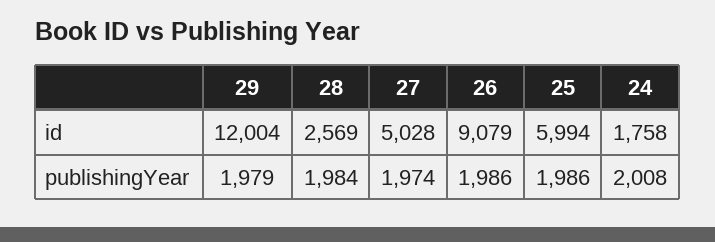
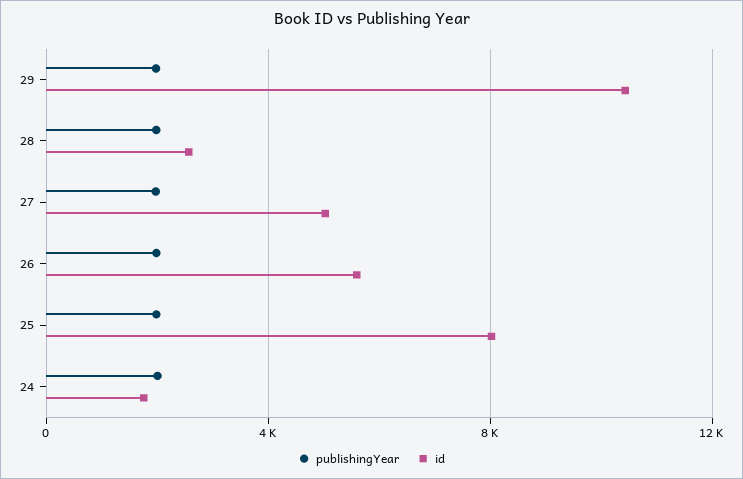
  {
    "id": {
-     "29": 12004,
+     "29": 10500,
      "28": 2569,
      "27": 5028,
-     "26": 9079,
+     "26": 5500,
-     "25": 5994,
+     "25": 8000,
      "24": 1758
    },
    "publishingYear": {
      "29": 1979,
      "28": 1984,
      "27": 1974,
      "26": 1986,
      "25": 1986,
      "24": 2008
    }
  }

